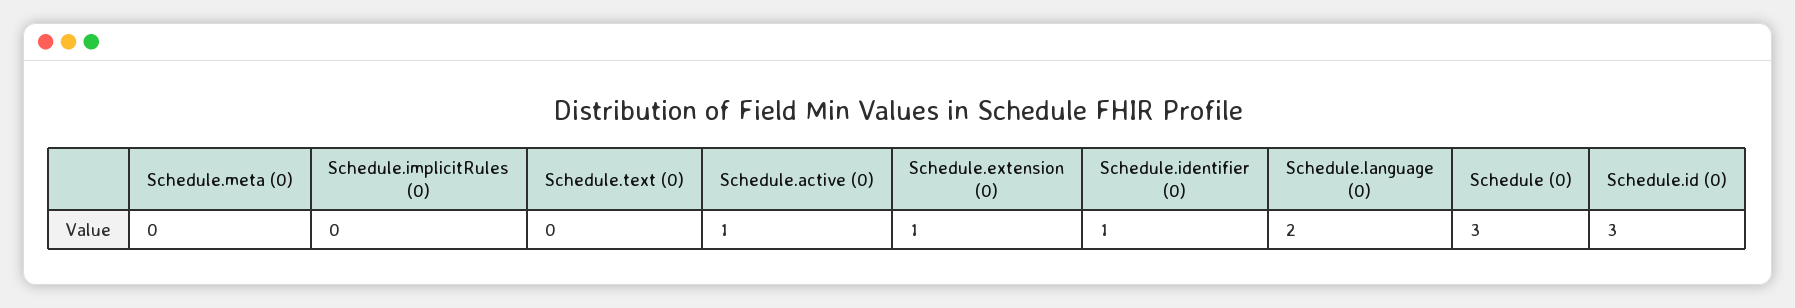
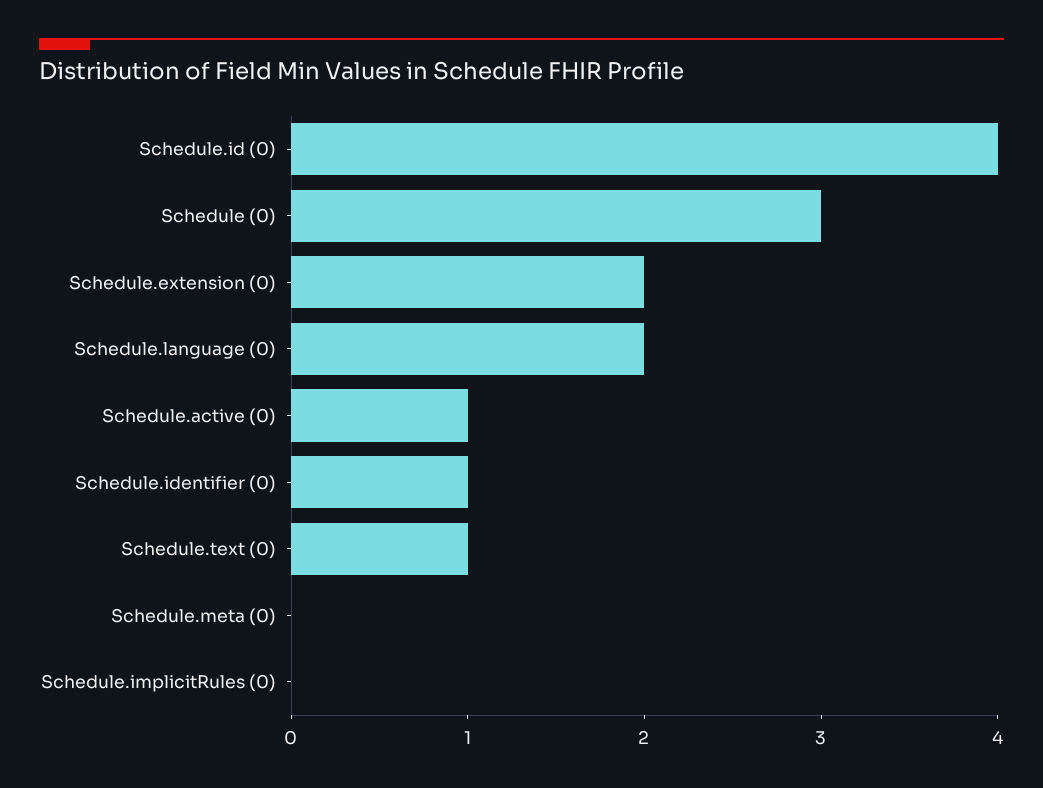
  {
    "Schedule.meta (0)": 0,
    "Schedule.implicitRules (0)": 0,
-   "Schedule.text (0)": 0,
+   "Schedule.text (0)": 1,
    "Schedule.active (0)": 1,
-   "Schedule.extension (0)": 1,
+   "Schedule.extension (0)": 2,
    "Schedule.identifier (0)": 1,
    "Schedule.language (0)": 2,
    "Schedule (0)": 3,
-   "Schedule.id (0)": 3
+   "Schedule.id (0)": 4
  }

